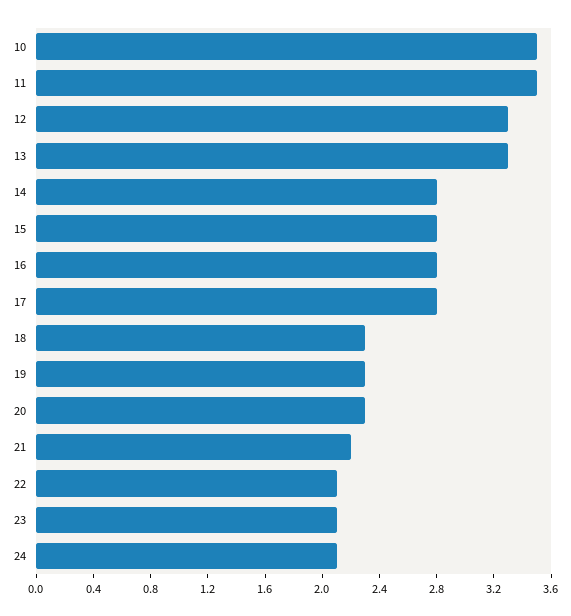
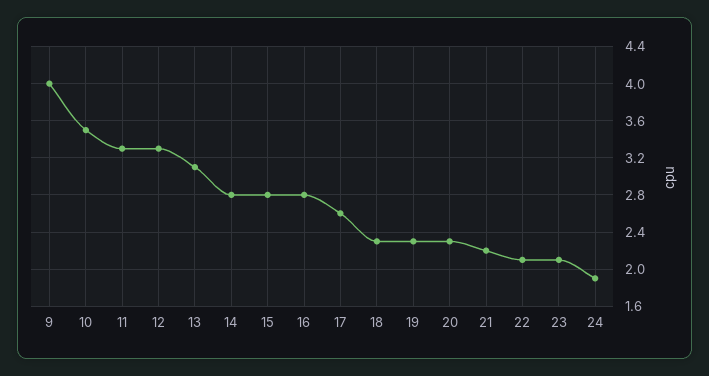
  {
    "10": 3.5,
-   "11": 3.5,
+   "11": 3.3,
    "12": 3.3,
-   "13": 3.3,
+   "13": 3.1,
    "14": 2.8,
    "15": 2.8,
    "16": 2.8,
-   "17": 2.8,
+   "17": 2.6,
    "18": 2.3,
    "19": 2.3,
    "20": 2.3,
    "21": 2.2,
    "22": 2.1,
    "23": 2.1,
-   "24": 2.1
+   "24": 1.9,
+   "9": 4
  }

